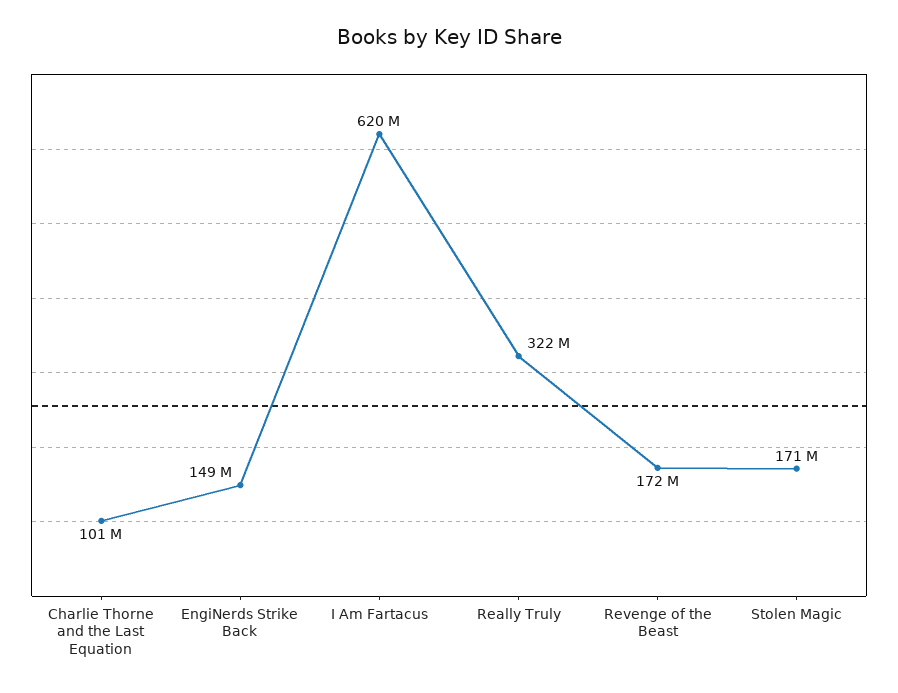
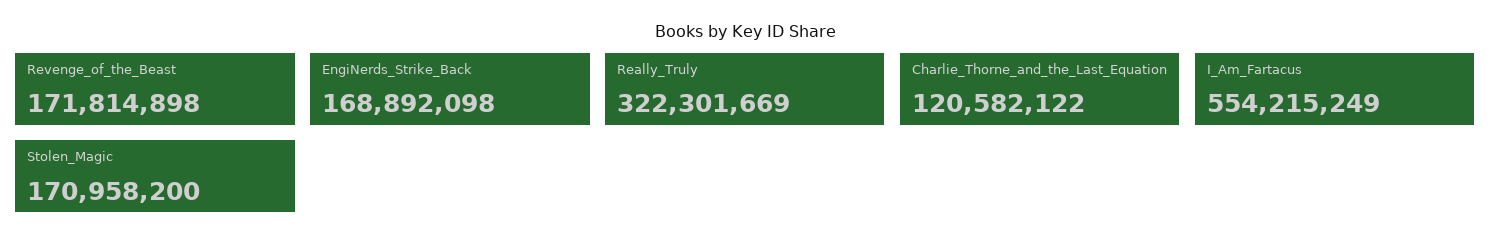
  {
-   "Charlie Thorne and the Last Equation": 101000000,
+   "Charlie Thorne and the Last Equation": 120582122,
-   "EngiNerds Strike Back": 149000000,
+   "EngiNerds Strike Back": 168892098,
-   "I Am Fartacus": 620000000,
+   "I Am Fartacus": 554215249,
    "Really Truly": 322301669,
    "Revenge of the Beast": 171814898,
    "Stolen Magic": 170958200
  }

